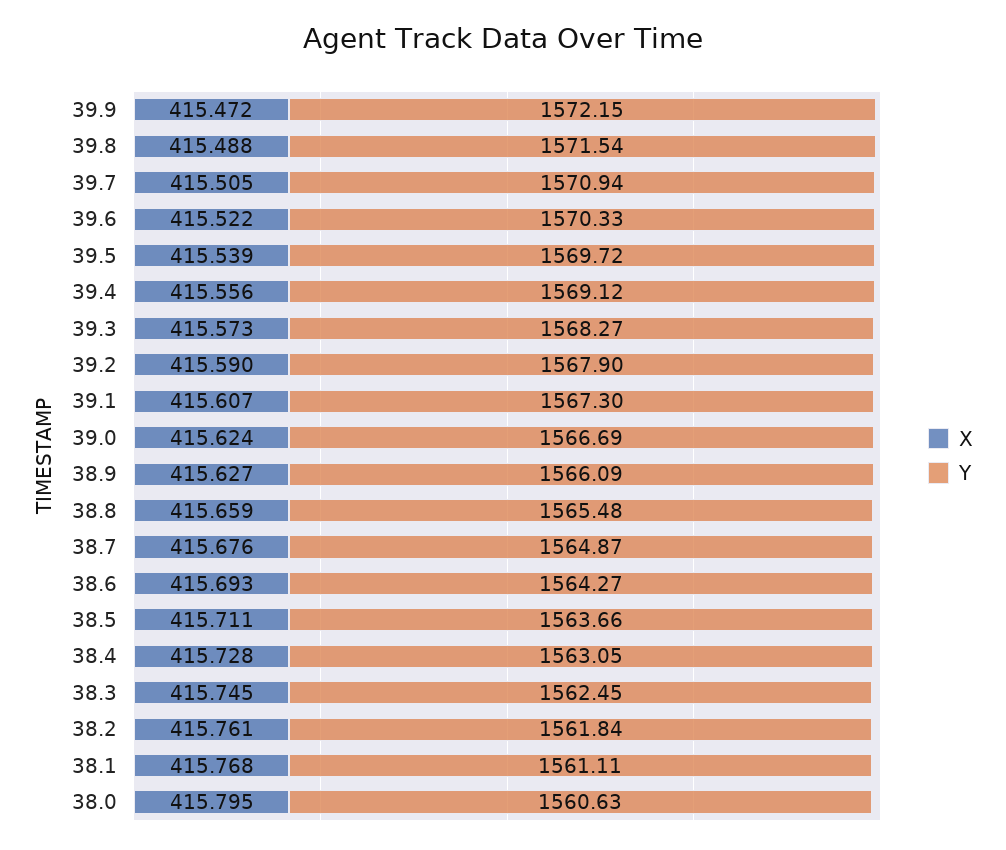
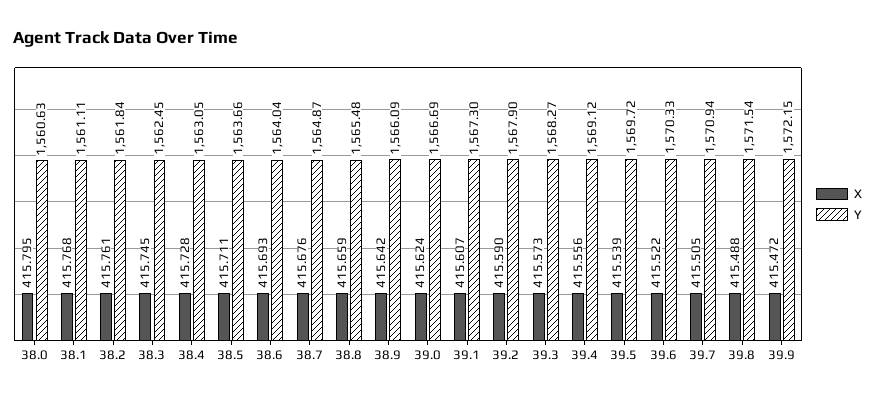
  {
    "X": {
      "39.9": 415.472,
      "39.8": 415.488,
      "39.7": 415.505,
      "39.6": 415.522,
      "39.5": 415.539,
      "39.4": 415.556,
      "39.3": 415.573,
      "39.2": 415.59,
      "39.1": 415.607,
      "39.0": 415.624,
-     "38.9": 415.627,
+     "38.9": 415.642,
      "38.8": 415.659,
      "38.7": 415.676,
      "38.6": 415.693,
      "38.5": 415.711,
      "38.4": 415.728,
      "38.3": 415.745,
      "38.2": 415.761,
      "38.1": 415.768,
      "38.0": 415.795
    },
    "Y": {
      "39.9": 1572.15,
      "39.8": 1571.54,
      "39.7": 1570.94,
      "39.6": 1570.33,
      "39.5": 1569.72,
      "39.4": 1569.12,
      "39.3": 1568.27,
      "39.2": 1567.9,
      "39.1": 1567.3,
      "39.0": 1566.69,
      "38.9": 1566.09,
      "38.8": 1565.48,
      "38.7": 1564.87,
-     "38.6": 1564.27,
+     "38.6": 1564.04,
      "38.5": 1563.66,
      "38.4": 1563.05,
      "38.3": 1562.45,
      "38.2": 1561.84,
      "38.1": 1561.11,
      "38.0": 1560.63
    }
  }

